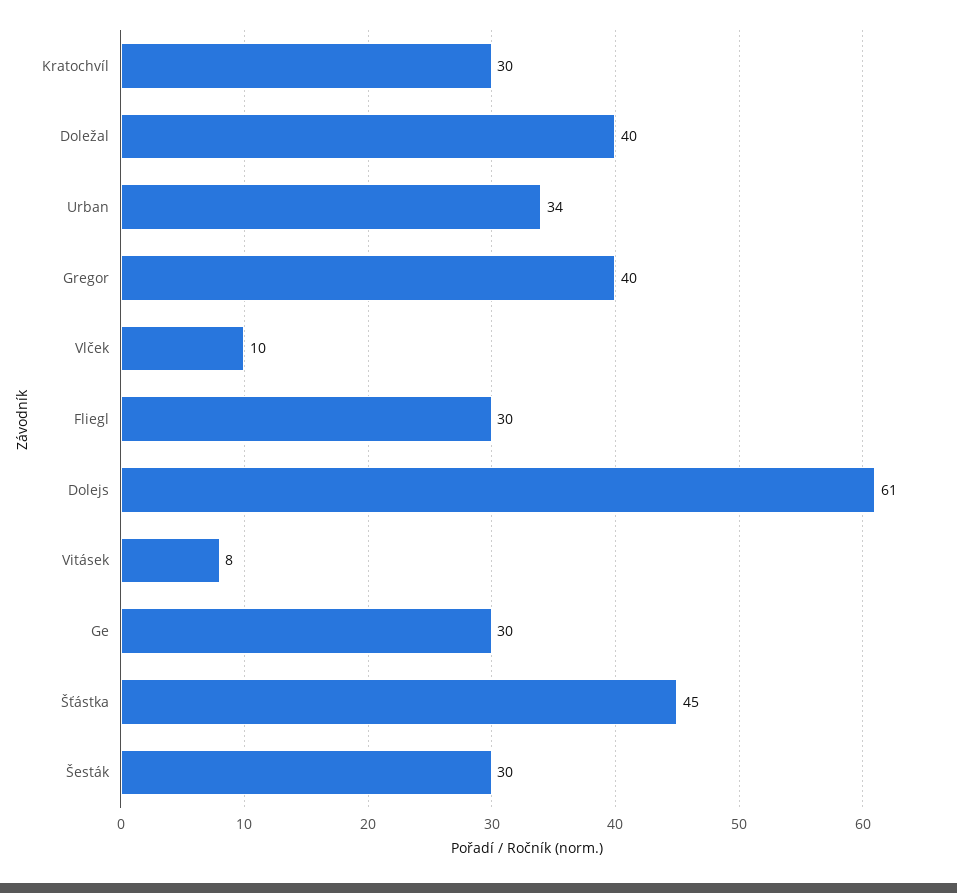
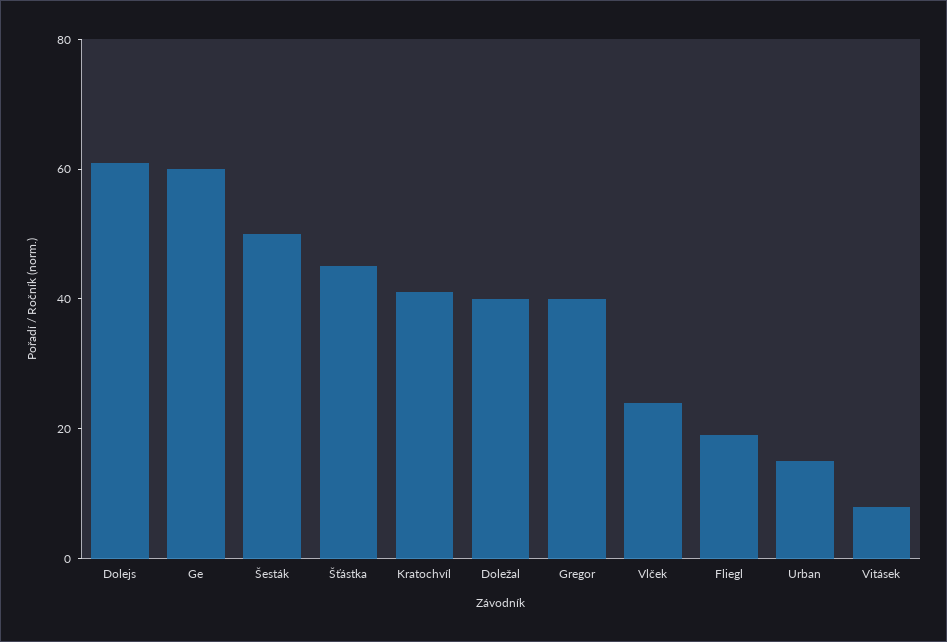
  {
-   "Kratochvíl": 30,
+   "Kratochvíl": 40,
    "Doležal": 40,
-   "Urban": 34,
+   "Urban": 15,
    "Gregor": 40,
-   "Vlček": 10,
+   "Vlček": 25,
-   "Fliegl": 30,
+   "Fliegl": 20,
    "Dolejs": 61,
    "Vitásek": 8,
-   "Ge": 30,
+   "Ge": 60,
    "Šťástka": 45,
-   "Šesták": 30
+   "Šesták": 50
  }

